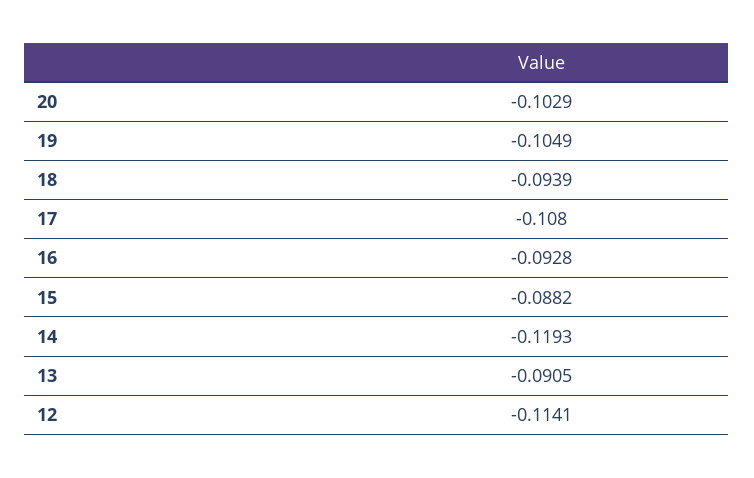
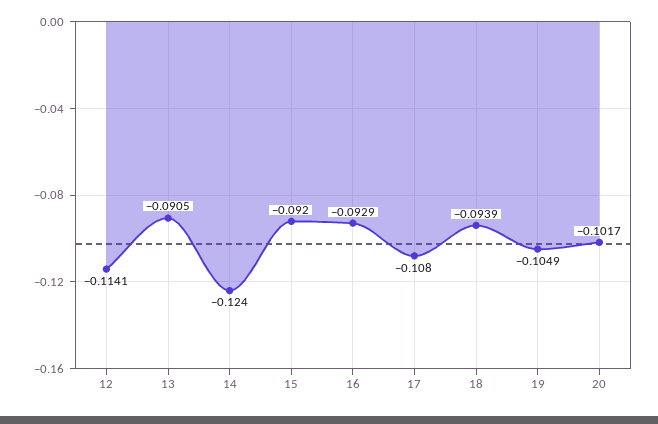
  {
-   "20": -0.1029,
+   "20": -0.1017,
    "19": -0.1049,
    "18": -0.0939,
    "17": -0.108,
-   "16": -0.0928,
+   "16": -0.0929,
-   "15": -0.0882,
+   "15": -0.092,
-   "14": -0.1193,
+   "14": -0.124,
    "13": -0.0905,
    "12": -0.1141
  }

